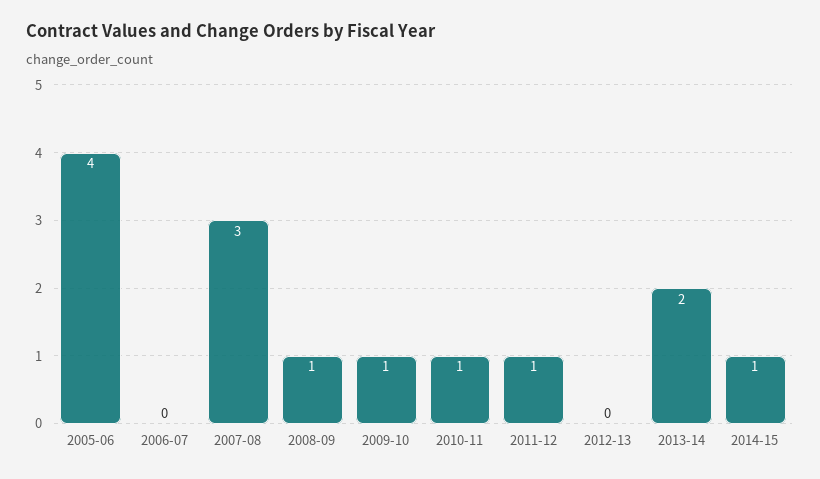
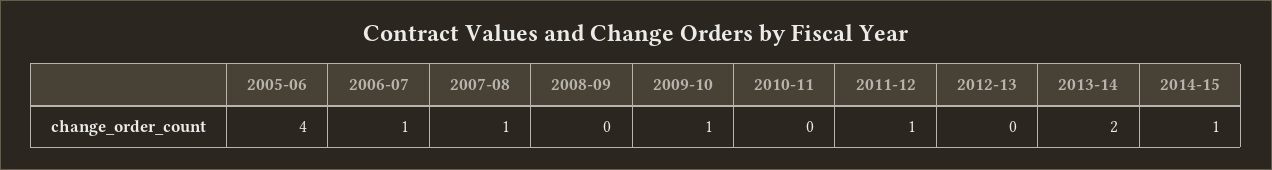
  {
    "2005-06": 4,
-   "2006-07": 0,
+   "2006-07": 1,
-   "2007-08": 3,
+   "2007-08": 1,
-   "2008-09": 1,
+   "2008-09": 0,
    "2009-10": 1,
-   "2010-11": 1,
+   "2010-11": 0,
    "2011-12": 1,
    "2012-13": 0,
    "2013-14": 2,
    "2014-15": 1
  }

